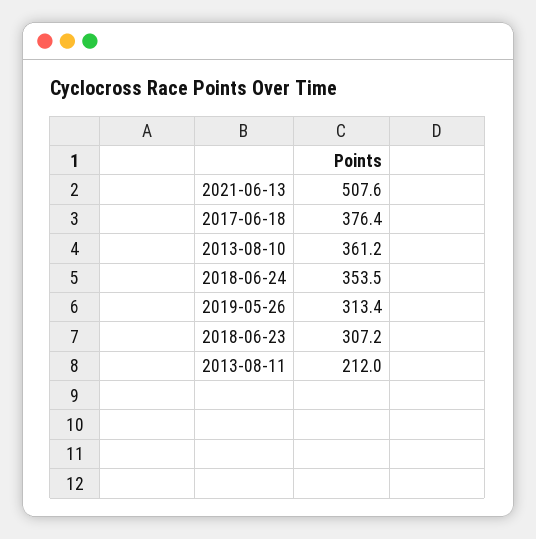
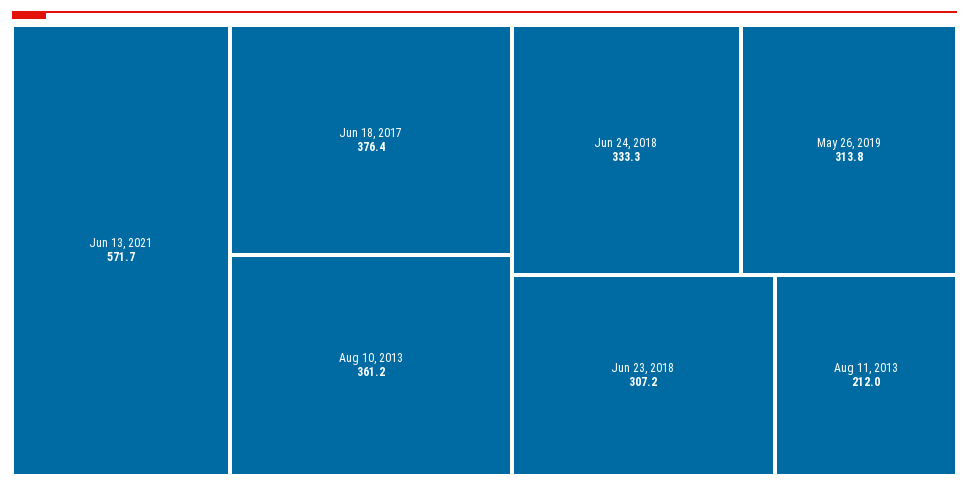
  {
-   "2021-06-13": 507.6,
+   "2021-06-13": 571.7,
    "2017-06-18": 376.4,
    "2013-08-10": 361.2,
-   "2018-06-24": 353.5,
+   "2018-06-24": 333.3,
-   "2019-05-26": 313.4,
+   "2019-05-26": 313.8,
    "2018-06-23": 307.2,
    "2013-08-11": 212
  }

